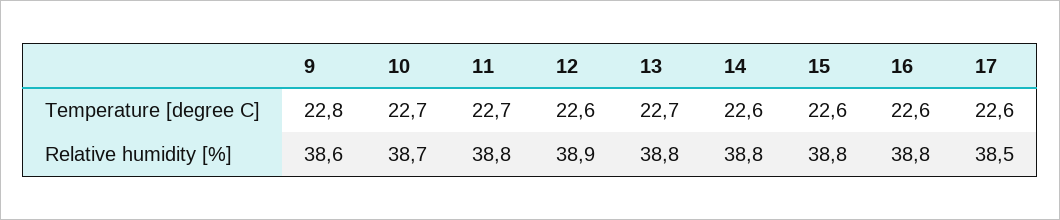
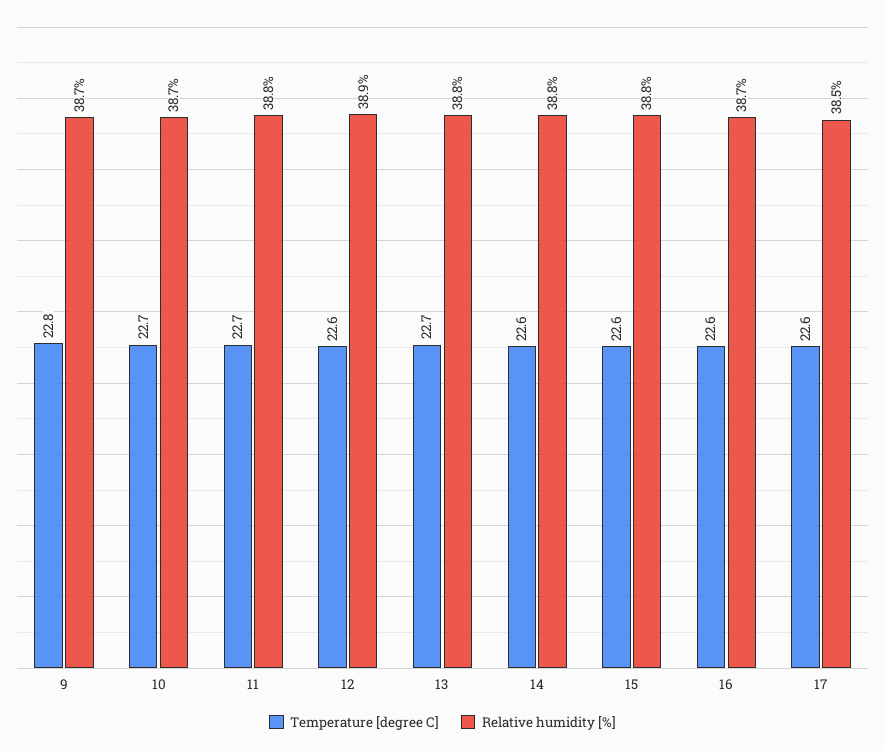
  {
    "Temperature [degree C]": {
      "9": 22.8,
      "10": 22.7,
      "11": 22.7,
      "12": 22.6,
      "13": 22.7,
      "14": 22.6,
      "15": 22.6,
      "16": 22.6,
      "17": 22.6
    },
    "Relative humidity [%]": {
-     "9": 38.6,
+     "9": 38.7,
      "10": 38.7,
      "11": 38.8,
      "12": 38.9,
      "13": 38.8,
      "14": 38.8,
      "15": 38.8,
-     "16": 38.8,
+     "16": 38.7,
      "17": 38.5
    }
  }

